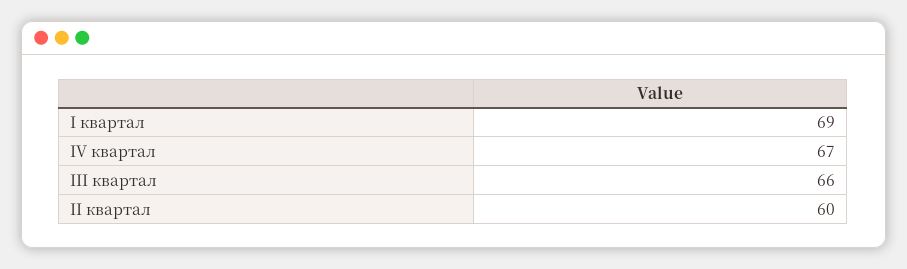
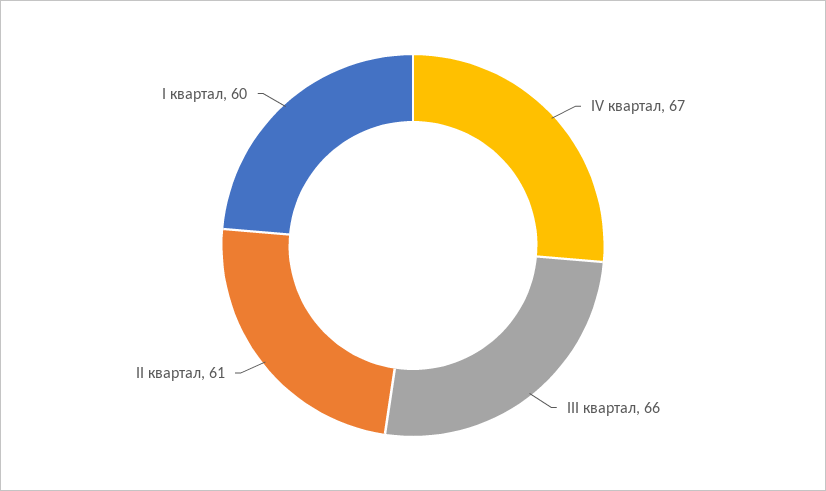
  {
-   "I квартал": 69,
+   "I квартал": 60,
    "IV квартал": 67,
    "III квартал": 66,
-   "II квартал": 60
+   "II квартал": 61
  }

